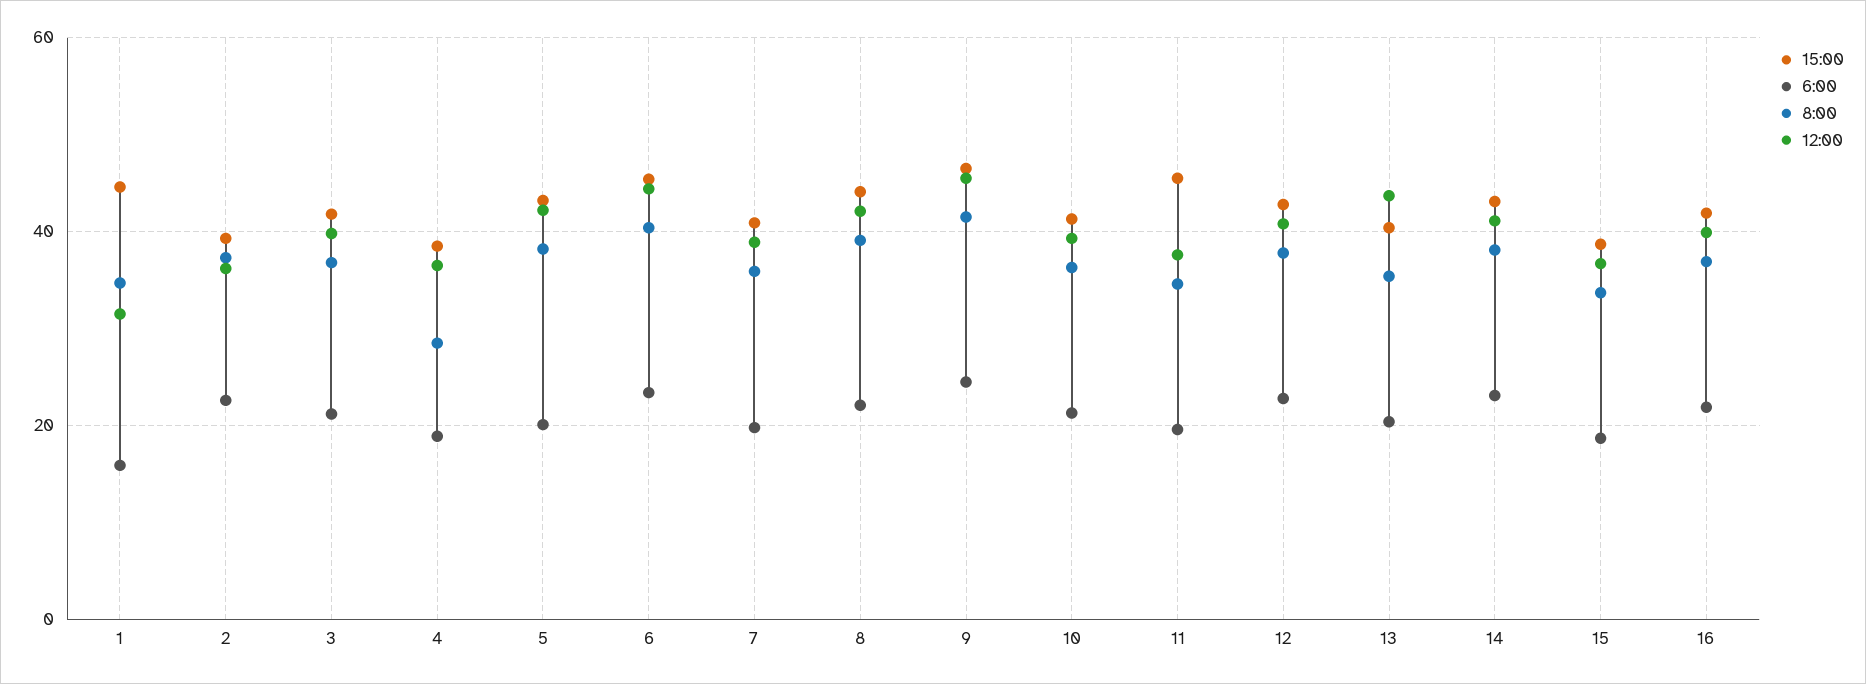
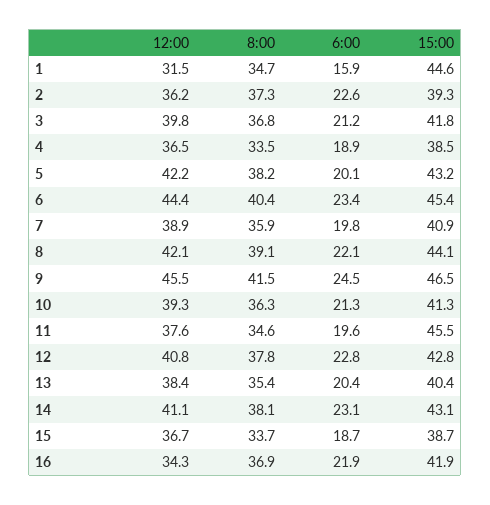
  {
    "15:00": {
      "1": 44.6,
      "2": 39.3,
      "3": 41.8,
      "4": 38.5,
      "5": 43.2,
      "6": 45.4,
      "7": 40.9,
      "8": 44.1,
      "9": 46.5,
      "10": 41.3,
      "11": 45.5,
      "12": 42.8,
      "13": 40.4,
      "14": 43.1,
      "15": 38.7,
      "16": 41.9
    },
    "6:00": {
      "1": 15.9,
      "2": 22.6,
      "3": 21.2,
      "4": 18.9,
      "5": 20.1,
      "6": 23.4,
      "7": 19.8,
      "8": 22.1,
      "9": 24.5,
      "10": 21.3,
      "11": 19.6,
      "12": 22.8,
      "13": 20.4,
      "14": 23.1,
      "15": 18.7,
      "16": 21.9
    },
    "8:00": {
      "1": 34.7,
      "2": 37.3,
      "3": 36.8,
-     "4": 28,
+     "4": 33.5,
      "5": 38.2,
      "6": 40.4,
      "7": 35.9,
      "8": 39.1,
      "9": 41.5,
      "10": 36.3,
      "11": 34.6,
      "12": 37.8,
      "13": 35.4,
      "14": 38.1,
      "15": 33.7,
      "16": 36.9
    },
    "12:00": {
      "1": 31.5,
      "2": 36.2,
      "3": 39.8,
      "4": 36.5,
      "5": 42.2,
      "6": 44.4,
      "7": 38.9,
      "8": 42.1,
      "9": 45.5,
      "10": 39.3,
      "11": 37.6,
      "12": 40.8,
-     "13": 44,
+     "13": 38.4,
      "14": 41.1,
      "15": 36.7,
-     "16": 40
+     "16": 34.3
    }
  }

